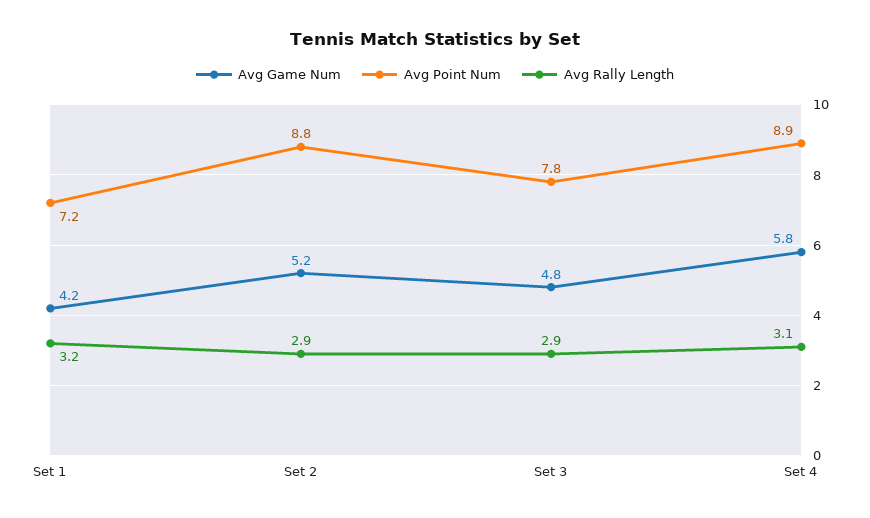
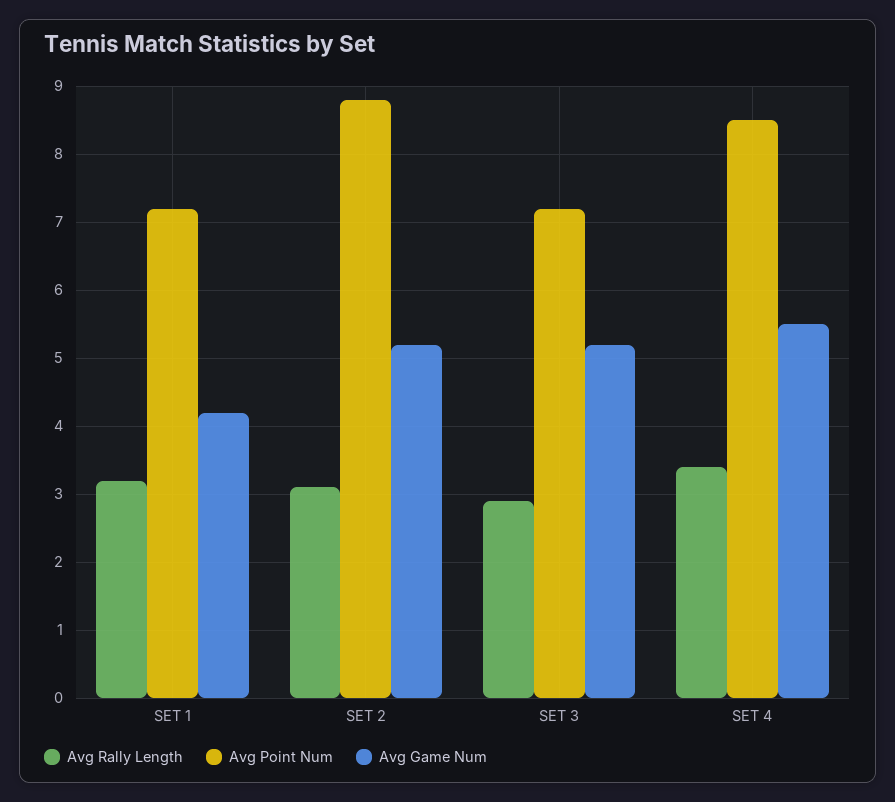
  {
    "Avg Game Num": {
      "Set 1": 4.2,
      "Set 2": 5.2,
-     "Set 3": 4.8,
+     "Set 3": 5.2,
-     "Set 4": 5.8
+     "Set 4": 5.5
    },
    "Avg Point Num": {
      "Set 1": 7.2,
      "Set 2": 8.8,
-     "Set 3": 7.8,
+     "Set 3": 7.2,
-     "Set 4": 8.9
+     "Set 4": 8.5
    },
    "Avg Rally Length": {
      "Set 1": 3.2,
-     "Set 2": 2.9,
+     "Set 2": 3.1,
      "Set 3": 2.9,
-     "Set 4": 3.1
+     "Set 4": 3.4
    }
  }

